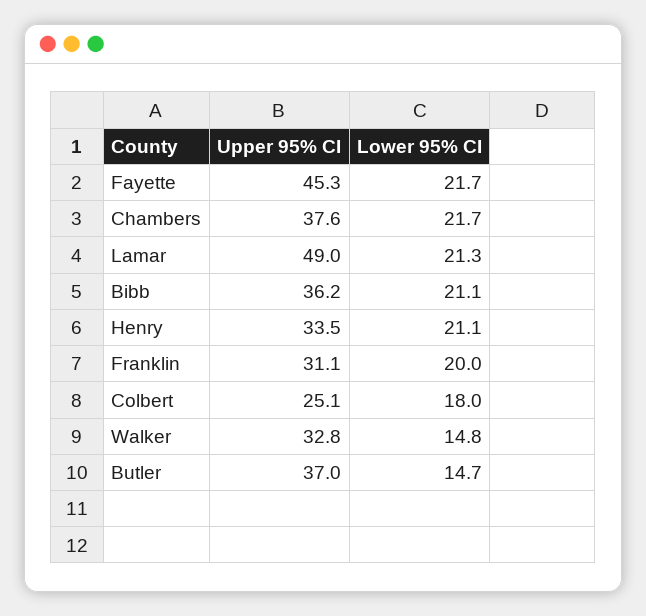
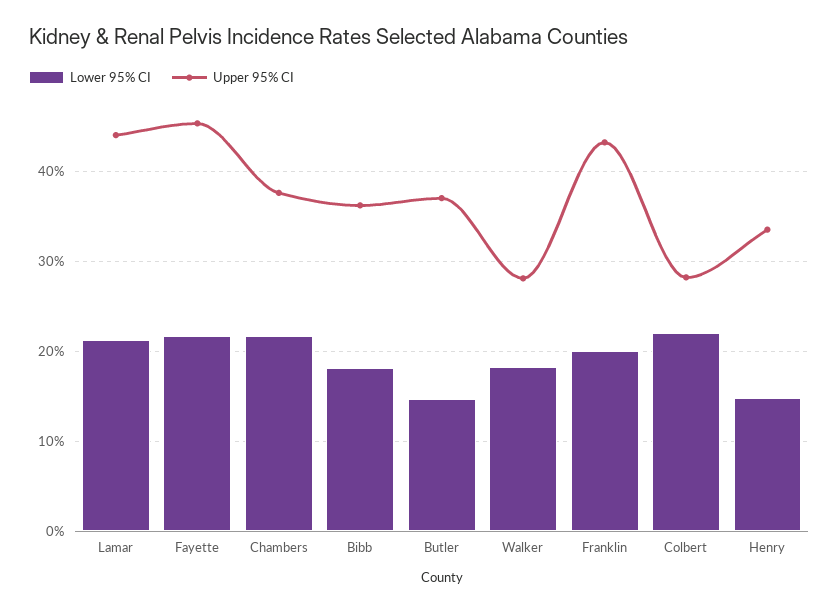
  {
    "Upper 95% CI": {
      "Fayette": 45.3,
      "Chambers": 37.6,
-     "Lamar": 49,
+     "Lamar": 44,
      "Bibb": 36.2,
      "Henry": 33.5,
-     "Franklin": 31.1,
+     "Franklin": 43,
-     "Colbert": 25.1,
+     "Colbert": 28,
-     "Walker": 32.8,
+     "Walker": 28,
      "Butler": 37
    },
    "Lower 95% CI": {
      "Fayette": 21.7,
      "Chambers": 21.7,
      "Lamar": 21.3,
-     "Bibb": 21.1,
+     "Bibb": 18,
-     "Henry": 21.1,
+     "Henry": 15,
      "Franklin": 20,
-     "Colbert": 18,
+     "Colbert": 22,
-     "Walker": 14.8,
+     "Walker": 18,
      "Butler": 14.7
    }
  }

